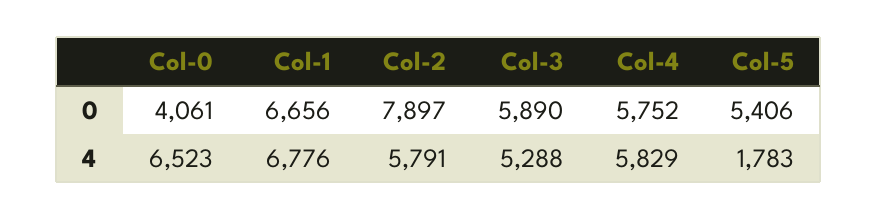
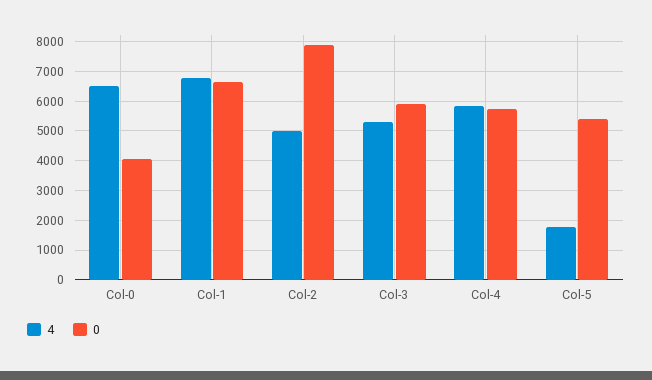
  {
    "0": {
      "Col-0": 4061,
      "Col-1": 6656,
      "Col-2": 7897,
      "Col-3": 5890,
      "Col-4": 5752,
      "Col-5": 5406
    },
    "4": {
      "Col-0": 6523,
      "Col-1": 6776,
-     "Col-2": 5791,
+     "Col-2": 5000,
      "Col-3": 5288,
      "Col-4": 5829,
      "Col-5": 1783
    }
  }

